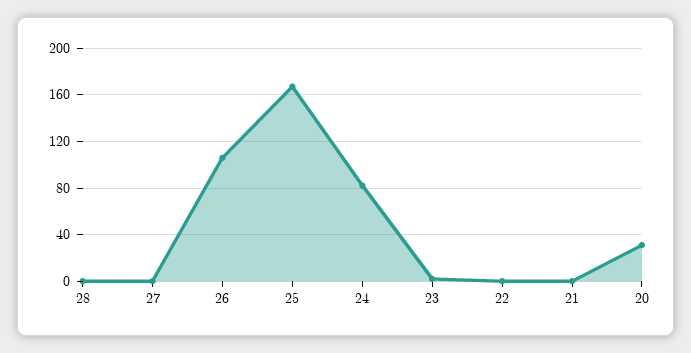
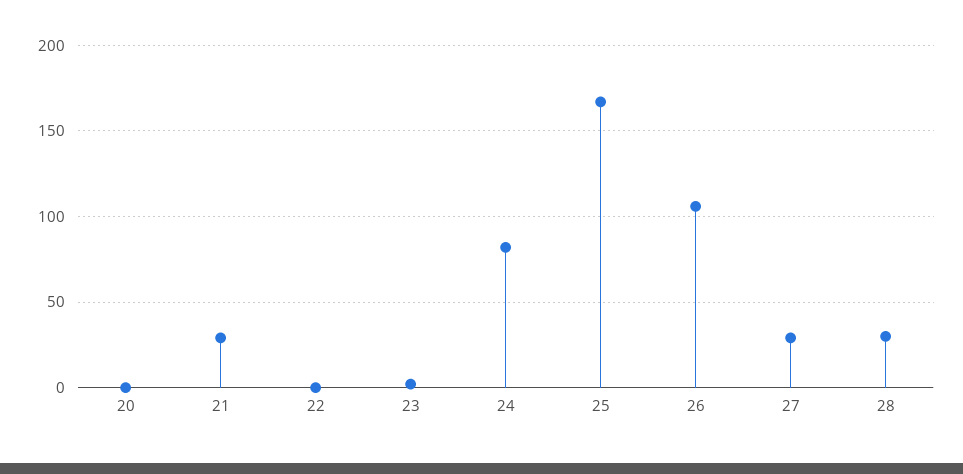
  {
-   "28": 0,
+   "28": 30,
-   "27": 0,
+   "27": 30,
    "26": 105,
    "25": 165,
    "24": 80,
    "23": 0,
    "22": 0,
-   "21": 0,
+   "21": 30,
-   "20": 30
+   "20": 0
  }

